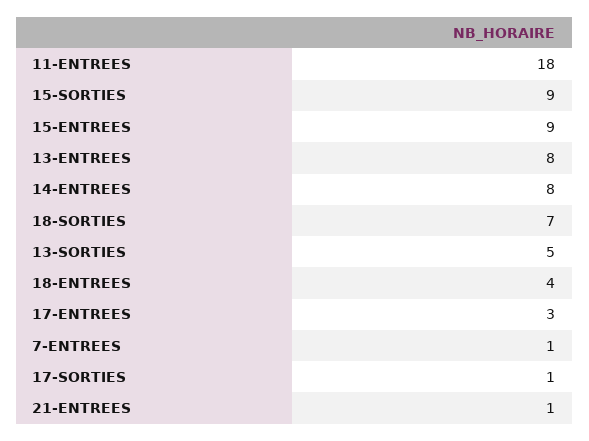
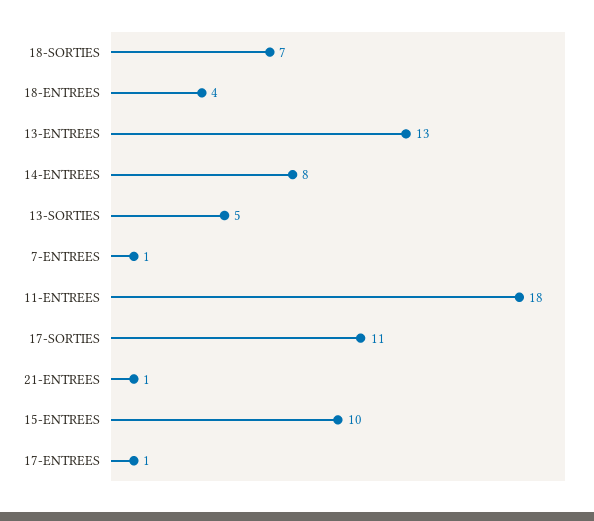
  {
    "11-ENTREES": 18,
-   "15-SORTIES": 9,
-   "15-ENTREES": 9,
+   "15-ENTREES": 10,
-   "13-ENTREES": 8,
+   "13-ENTREES": 13,
    "14-ENTREES": 8,
    "18-SORTIES": 7,
    "13-SORTIES": 5,
    "18-ENTREES": 4,
-   "17-ENTREES": 3,
+   "17-ENTREES": 1,
    "7-ENTREES": 1,
-   "17-SORTIES": 1,
+   "17-SORTIES": 11,
    "21-ENTREES": 1
  }

